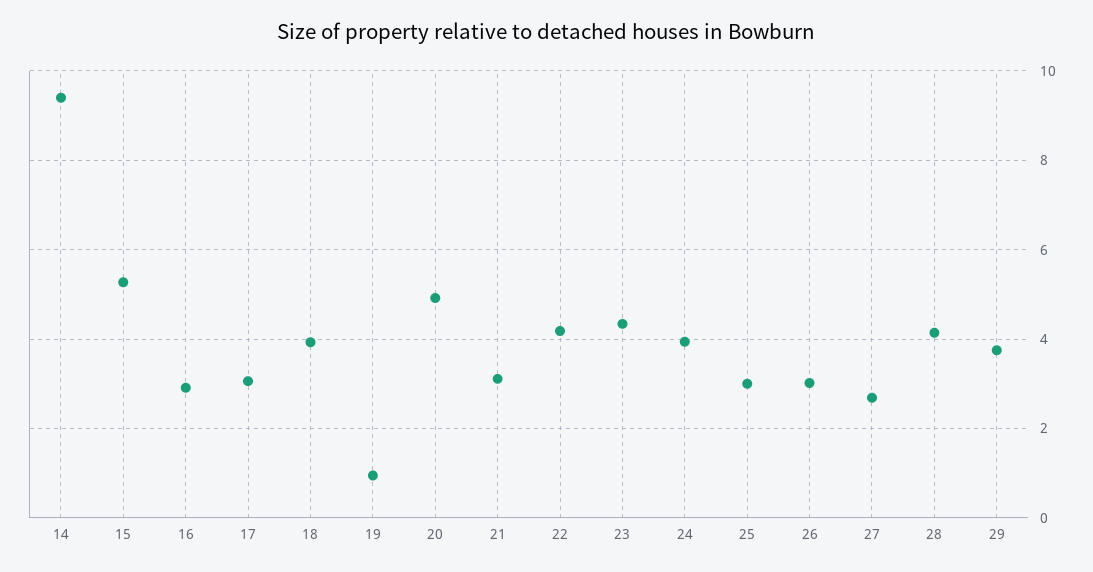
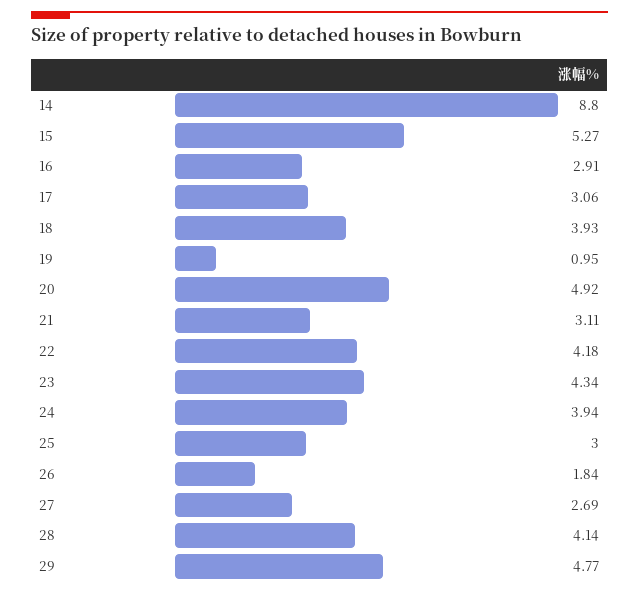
  {
-   "14": 9.4,
+   "14": 8.8,
    "15": 5.27,
    "16": 2.91,
    "17": 3.06,
    "18": 3.93,
    "19": 0.95,
    "20": 4.92,
    "21": 3.11,
    "22": 4.18,
    "23": 4.34,
    "24": 3.94,
    "25": 3,
-   "26": 3,
+   "26": 1.84,
    "27": 2.69,
    "28": 4.14,
-   "29": 3.8
+   "29": 4.77
  }

